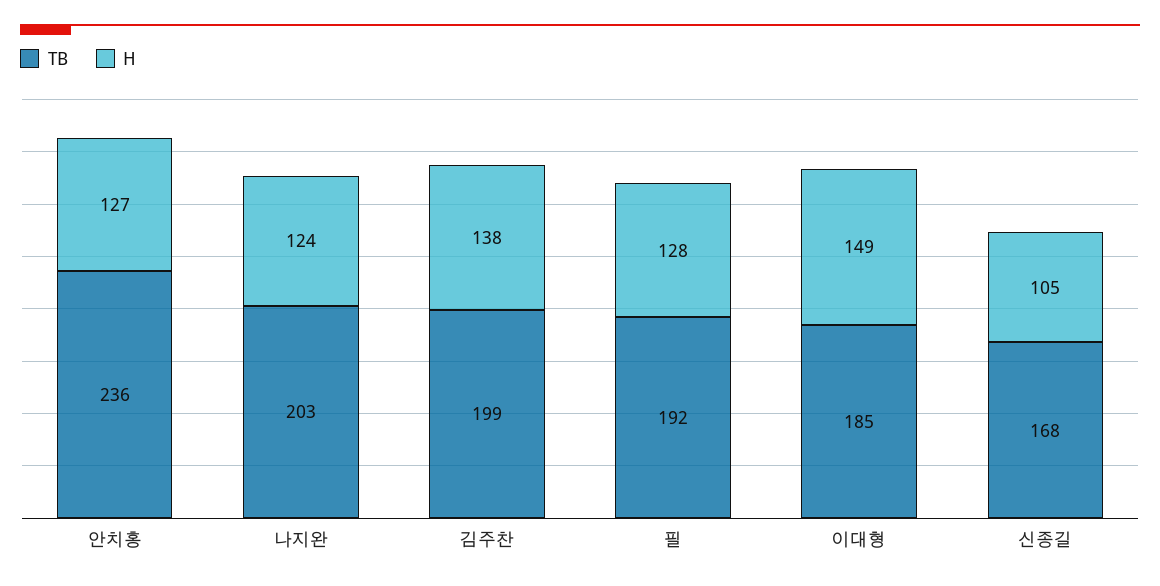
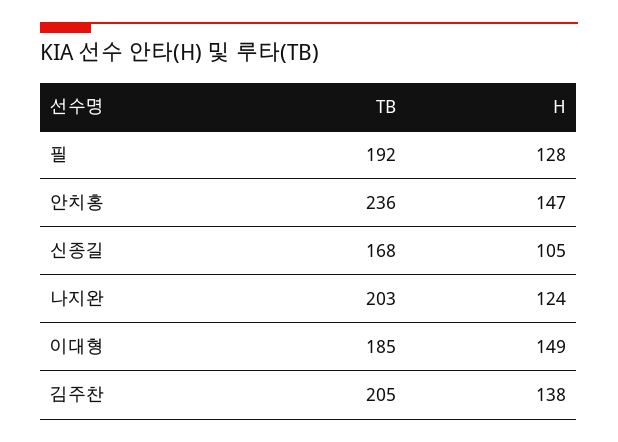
  {
    "TB": {
      "안치홍": 236,
      "나지완": 203,
-     "김주찬": 199,
+     "김주찬": 205,
      "필": 192,
      "이대형": 185,
      "신종길": 168
    },
    "H": {
-     "안치홍": 127,
+     "안치홍": 147,
      "나지완": 124,
      "김주찬": 138,
      "필": 128,
      "이대형": 149,
      "신종길": 105
    }
  }

